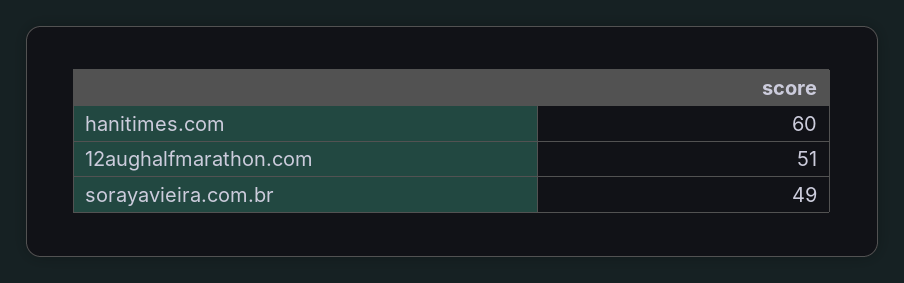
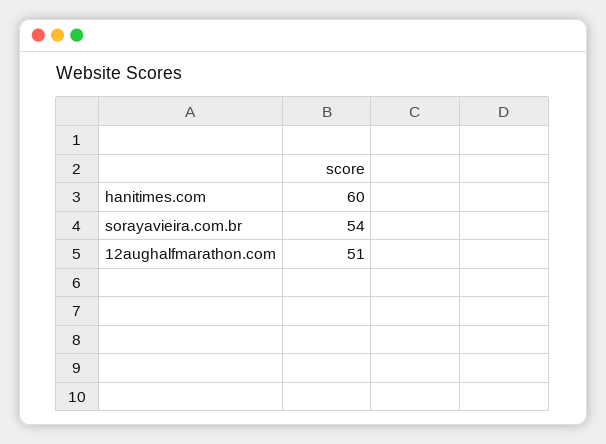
  {
    "hanitimes.com": 60,
    "12aughalfmarathon.com": 51,
-   "sorayavieira.com.br": 49
+   "sorayavieira.com.br": 54
  }

